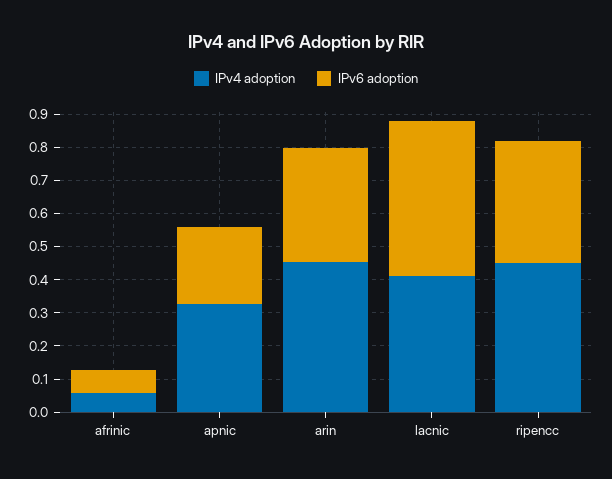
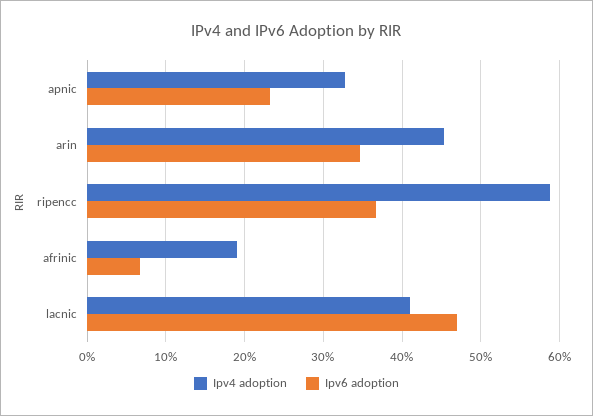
  {
    "IPv4 adoption": {
-     "afrinic": 0.05,
+     "afrinic": 0.19,
      "apnic": 0.33,
      "arin": 0.45,
      "lacnic": 0.41,
-     "ripencc": 0.45
+     "ripencc": 0.59
    },
    "IPv6 adoption": {
      "afrinic": 0.07,
      "apnic": 0.23,
      "arin": 0.35,
      "lacnic": 0.47,
      "ripencc": 0.37
    }
  }

